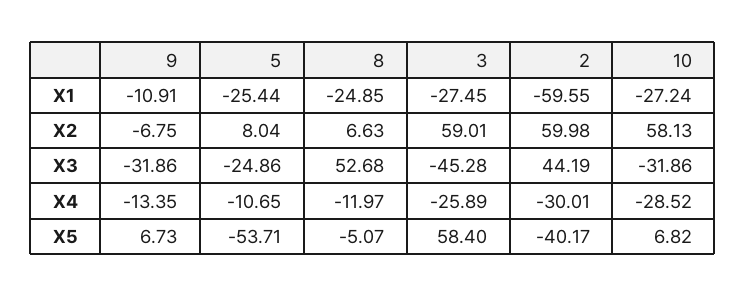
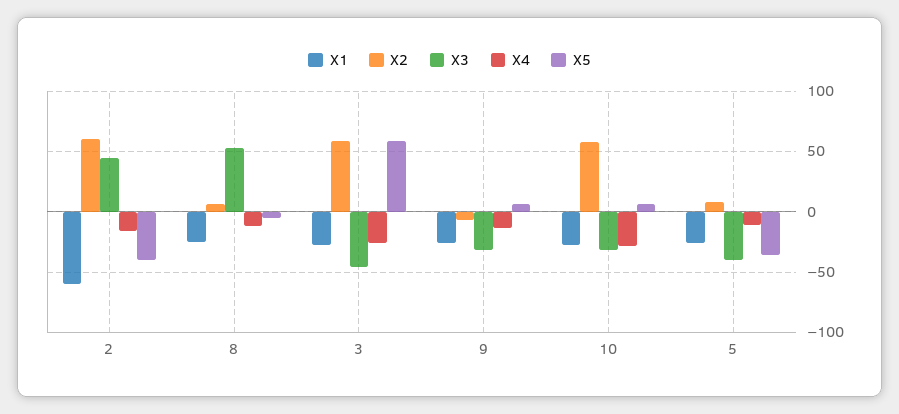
  {
    "X1": {
-     "9": -10.91,
+     "9": -25,
      "5": -25.44,
      "8": -24.85,
      "3": -27.45,
      "2": -59.55,
      "10": -27.24
    },
    "X2": {
      "9": -6.75,
      "5": 8.04,
      "8": 6.63,
      "3": 59.01,
      "2": 59.98,
      "10": 58.13
    },
    "X3": {
      "9": -31.86,
-     "5": -24.86,
+     "5": -40,
      "8": 52.68,
      "3": -45.28,
      "2": 44.19,
      "10": -31.86
    },
    "X4": {
      "9": -13.35,
      "5": -10.65,
      "8": -11.97,
      "3": -25.89,
-     "2": -30.01,
+     "2": -15,
      "10": -28.52
    },
    "X5": {
      "9": 6.73,
-     "5": -53.71,
+     "5": -35,
      "8": -5.07,
      "3": 58.4,
      "2": -40.17,
      "10": 6.82
    }
  }

